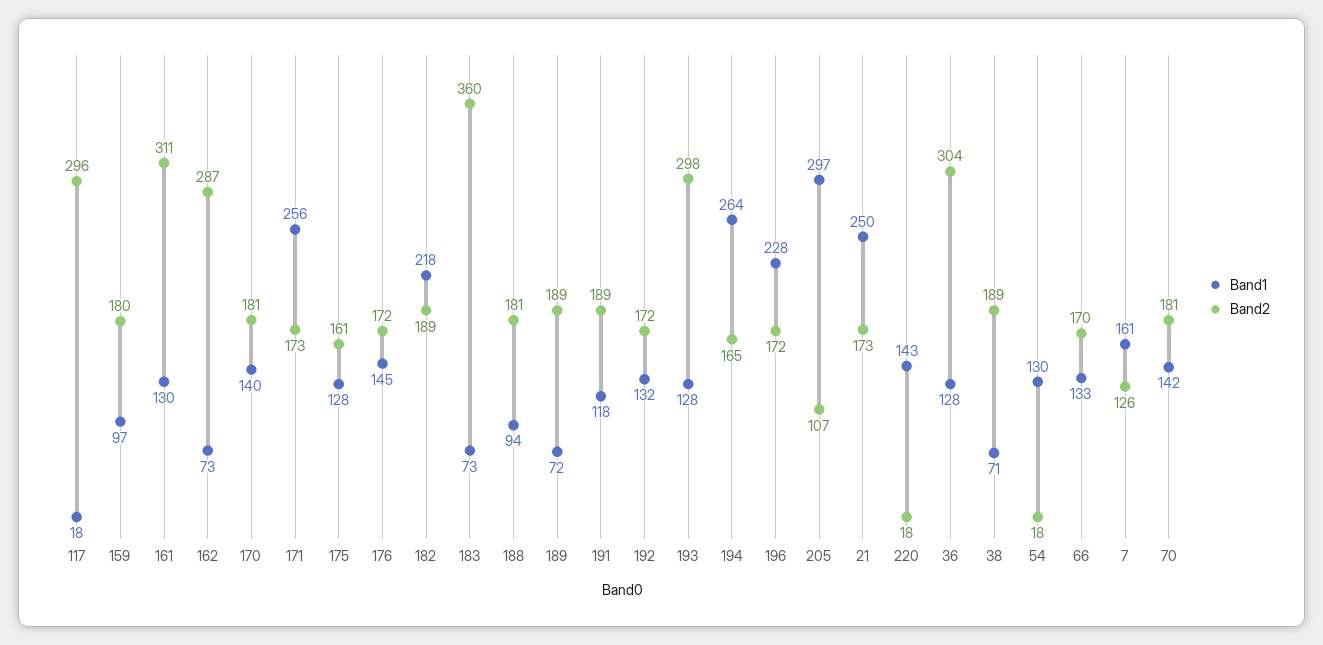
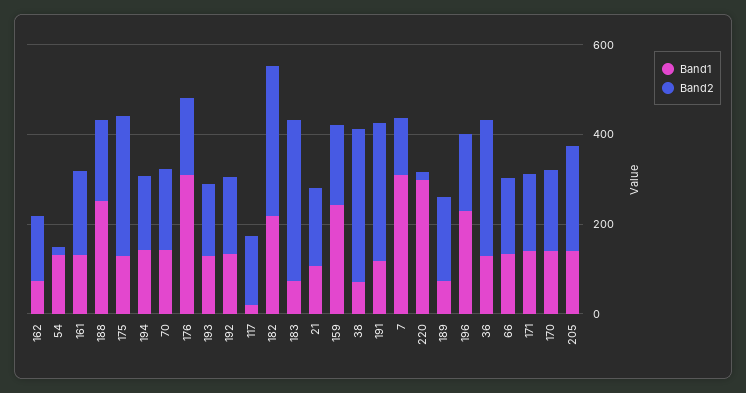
  {
    "Band1": {
      "117": 18,
-     "159": 97,
+     "159": 250,
      "161": 130,
      "162": 73,
      "170": 140,
-     "171": 256,
+     "171": 150,
      "175": 128,
-     "176": 145,
+     "176": 300,
      "182": 218,
      "183": 73,
-     "188": 94,
+     "188": 250,
      "189": 72,
      "191": 118,
      "192": 132,
      "193": 128,
-     "194": 264,
+     "194": 150,
      "196": 228,
-     "205": 297,
+     "205": 150,
-     "21": 250,
+     "21": 100,
-     "220": 143,
+     "220": 300,
      "36": 128,
      "38": 71,
      "54": 130,
      "66": 133,
-     "7": 161,
+     "7": 300,
      "70": 142
    },
    "Band2": {
-     "117": 296,
+     "117": 150,
      "159": 180,
-     "161": 311,
+     "161": 200,
-     "162": 287,
+     "162": 150,
      "170": 181,
      "171": 173,
-     "175": 161,
+     "175": 300,
      "176": 172,
-     "182": 189,
+     "182": 350,
      "183": 360,
      "188": 181,
      "189": 189,
-     "191": 189,
+     "191": 300,
      "192": 172,
-     "193": 298,
+     "193": 150,
      "194": 165,
      "196": 172,
-     "205": 107,
+     "205": 250,
      "21": 173,
      "220": 18,
      "36": 304,
-     "38": 189,
+     "38": 350,
      "54": 18,
      "66": 170,
      "7": 126,
      "70": 181
    }
  }

